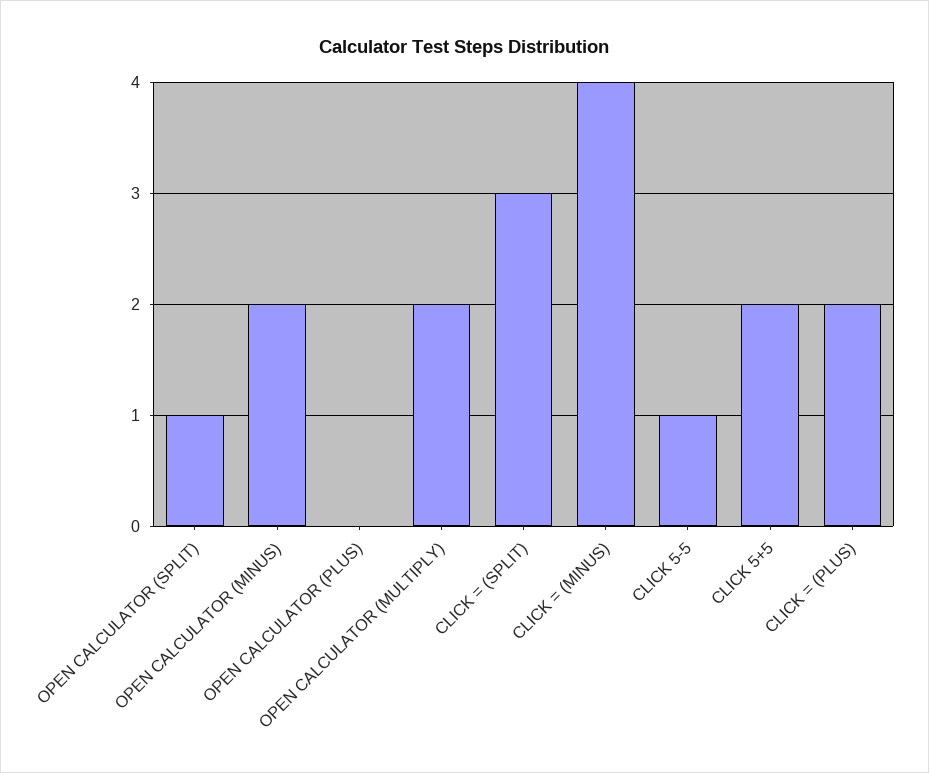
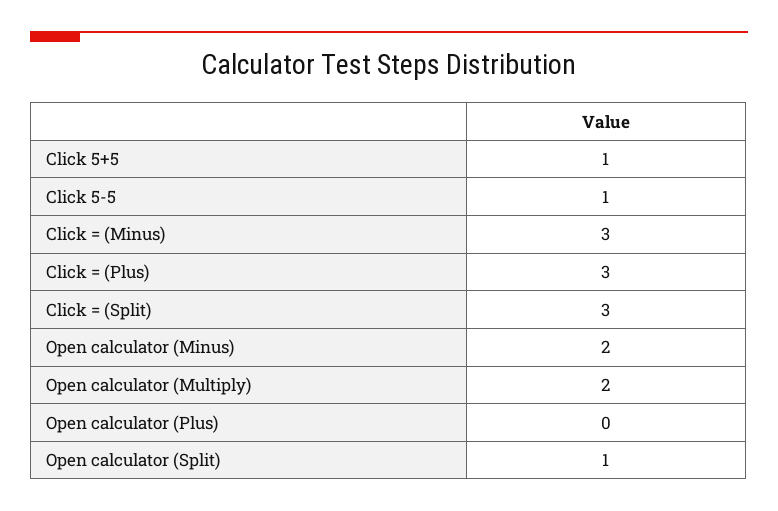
  {
    "OPEN CALCULATOR (SPLIT)": 1,
    "OPEN CALCULATOR (MINUS)": 2,
    "OPEN CALCULATOR (PLUS)": 0,
    "OPEN CALCULATOR (MULTIPLY)": 2,
    "CLICK = (SPLIT)": 3,
-   "CLICK = (MINUS)": 4,
+   "CLICK = (MINUS)": 3,
    "CLICK 5-5": 1,
-   "CLICK 5+5": 2,
+   "CLICK 5+5": 1,
-   "CLICK = (PLUS)": 2
+   "CLICK = (PLUS)": 3
  }

